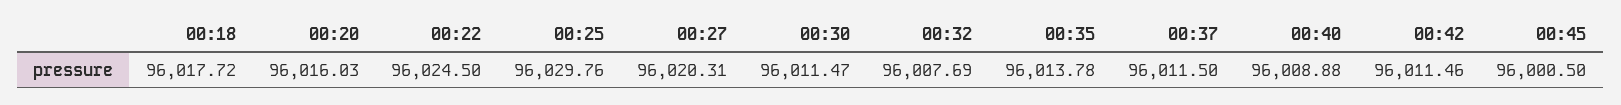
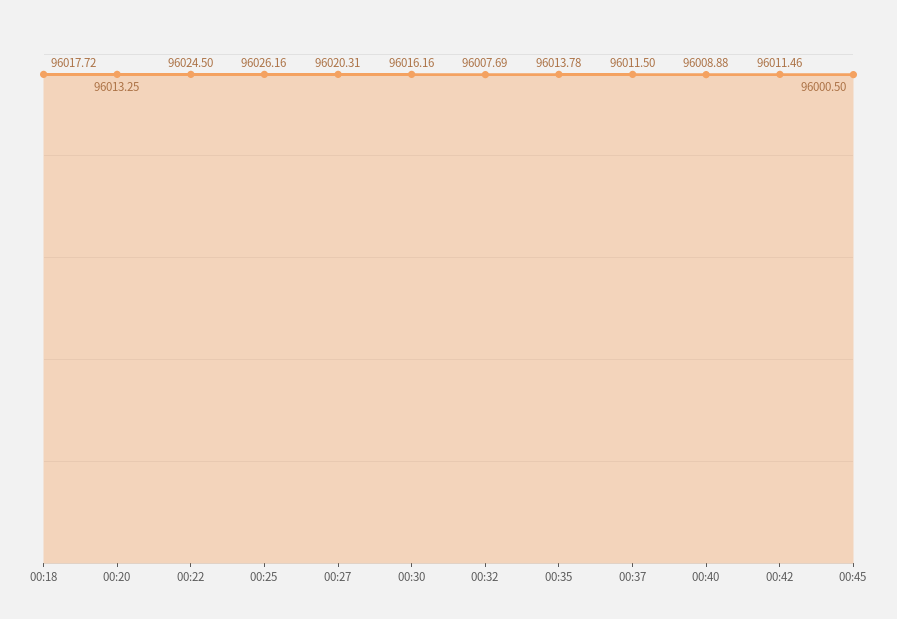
  {
    "00:18": 96017.72,
-   "00:20": 96016.03,
+   "00:20": 96013.25,
    "00:22": 96024.5,
-   "00:25": 96029.76,
+   "00:25": 96026.16,
    "00:27": 96020.31,
-   "00:30": 96011.47,
+   "00:30": 96016.16,
    "00:32": 96007.69,
    "00:35": 96013.78,
    "00:37": 96011.5,
    "00:40": 96008.88,
    "00:42": 96011.46,
    "00:45": 96000.5
  }

